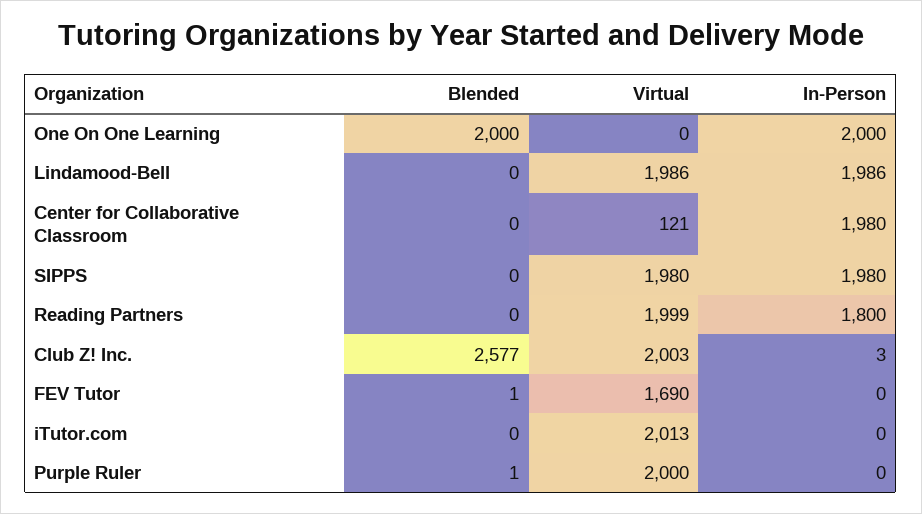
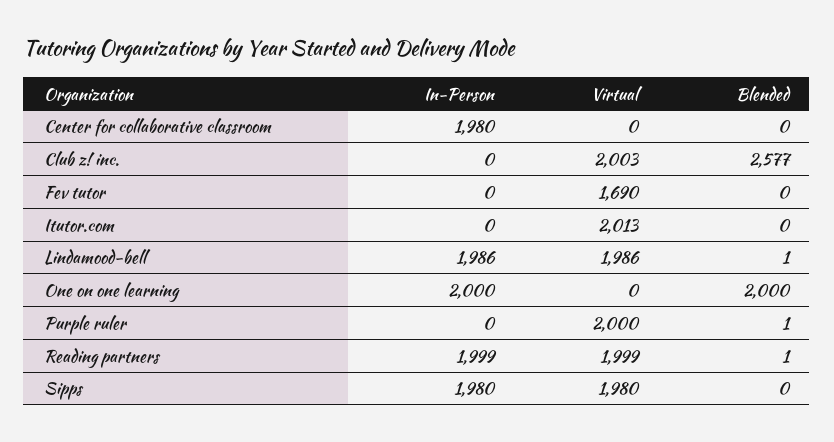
  {
    "Blended": {
      "One On One Learning": 2000,
-     "Lindamood-Bell": 0,
+     "Lindamood-Bell": 1,
      "Center for Collaborative Classroom": 0,
      "SIPPS": 0,
-     "Reading Partners": 0,
+     "Reading Partners": 1,
      "Club Z! Inc.": 2577,
-     "FEV Tutor": 1,
+     "FEV Tutor": 0,
      "iTutor.com": 0,
      "Purple Ruler": 1
    },
    "Virtual": {
      "One On One Learning": 0,
      "Lindamood-Bell": 1986,
-     "Center for Collaborative Classroom": 121,
+     "Center for Collaborative Classroom": 0,
      "SIPPS": 1980,
      "Reading Partners": 1999,
      "Club Z! Inc.": 2003,
      "FEV Tutor": 1690,
      "iTutor.com": 2013,
      "Purple Ruler": 2000
    },
    "In-Person": {
      "One On One Learning": 2000,
      "Lindamood-Bell": 1986,
      "Center for Collaborative Classroom": 1980,
      "SIPPS": 1980,
-     "Reading Partners": 1800,
+     "Reading Partners": 1999,
-     "Club Z! Inc.": 3,
+     "Club Z! Inc.": 0,
      "FEV Tutor": 0,
      "iTutor.com": 0,
      "Purple Ruler": 0
    }
  }

